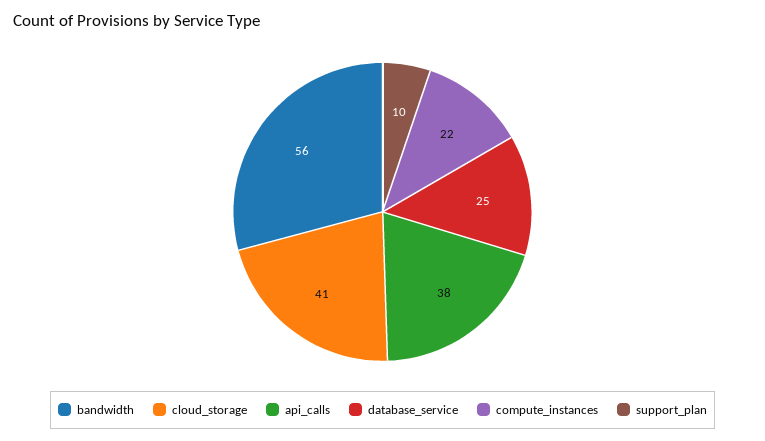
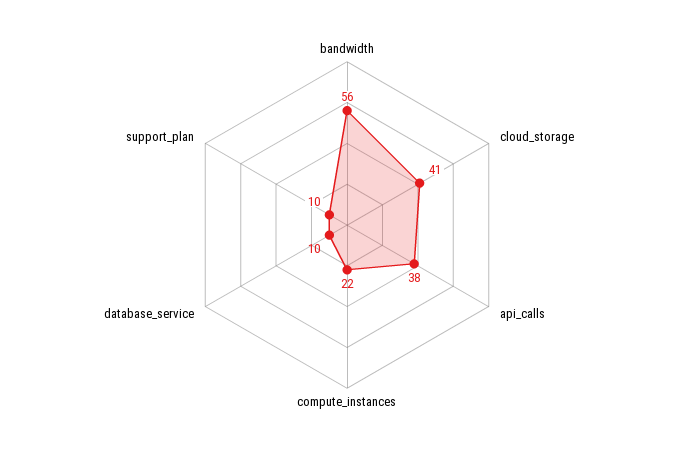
  {
    "bandwidth": 56,
    "cloud_storage": 41,
    "api_calls": 38,
-   "database_service": 25,
+   "database_service": 10,
    "compute_instances": 22,
    "support_plan": 10
  }

